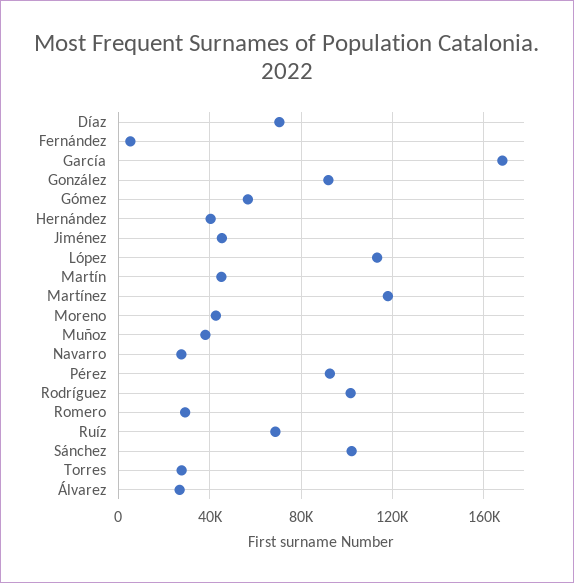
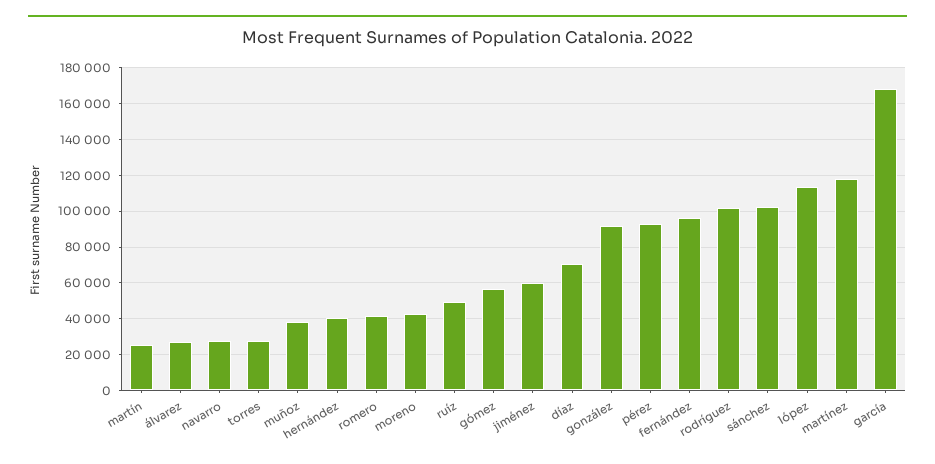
  {
    "Díaz": 70000,
-   "Fernández": 5000,
+   "Fernández": 95000,
    "García": 170000,
    "González": 90000,
    "Gómez": 55000,
    "Hernández": 40000,
-   "Jiménez": 45000,
+   "Jiménez": 60000,
    "López": 115000,
-   "Martín": 45000,
+   "Martín": 25000,
    "Martínez": 120000,
    "Moreno": 45000,
    "Muñoz": 40000,
    "Navarro": 30000,
    "Pérez": 95000,
    "Rodríguez": 100000,
-   "Romero": 30000,
+   "Romero": 40000,
-   "Ruíz": 70000,
+   "Ruíz": 50000,
    "Sánchez": 100000,
    "Torres": 30000,
    "Álvarez": 25000
  }

